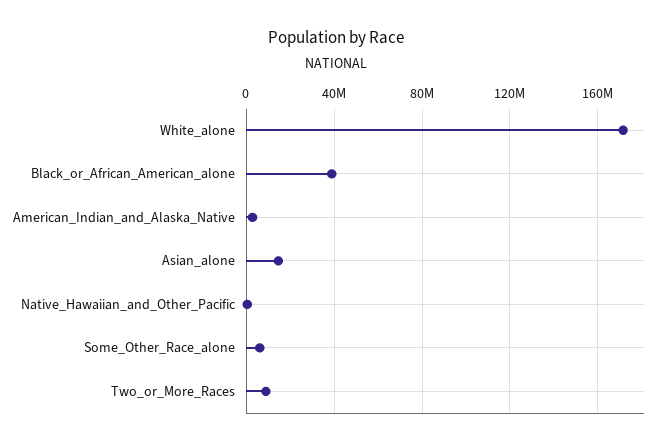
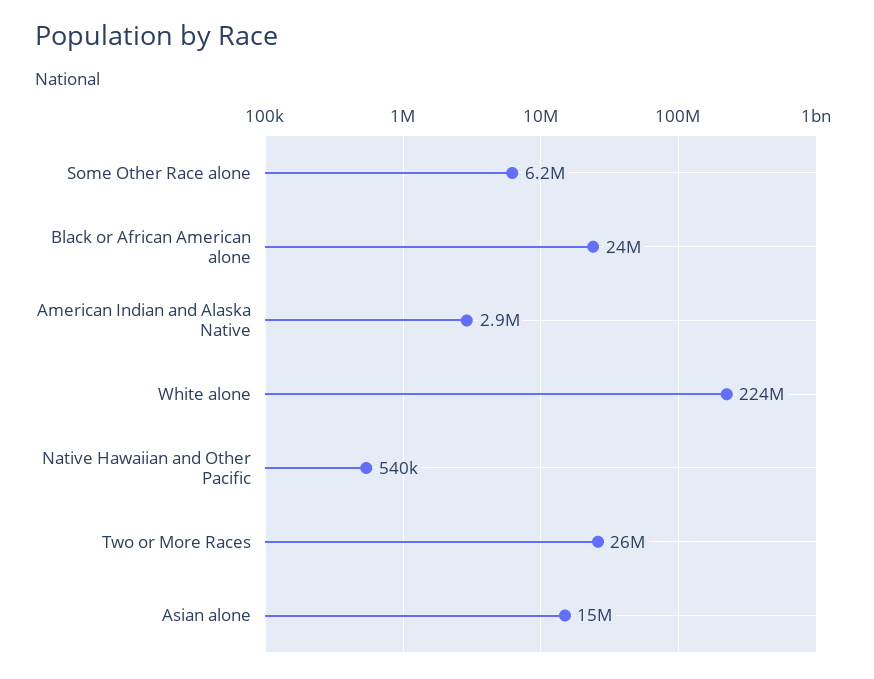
  {
-   "White_alone": 170000000,
+   "White_alone": 224000000,
-   "Black_or_African_American_alone": 40000000,
+   "Black_or_African_American_alone": 24000000,
    "American_Indian_and_Alaska_Native": 2900000,
    "Asian_alone": 15000000,
    "Native_Hawaiian_and_Other_Pacific": 540000,
    "Some_Other_Race_alone": 6200000,
-   "Two_or_More_Races": 10000000
+   "Two_or_More_Races": 26000000
  }

